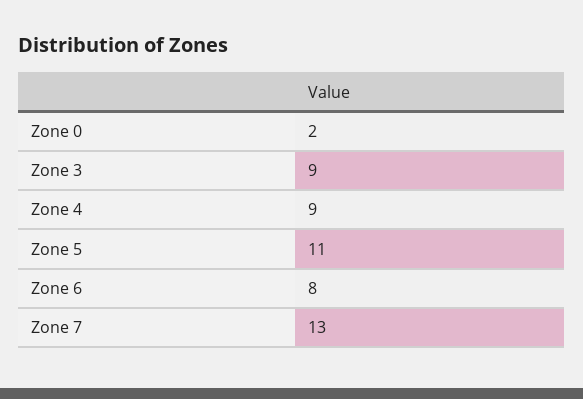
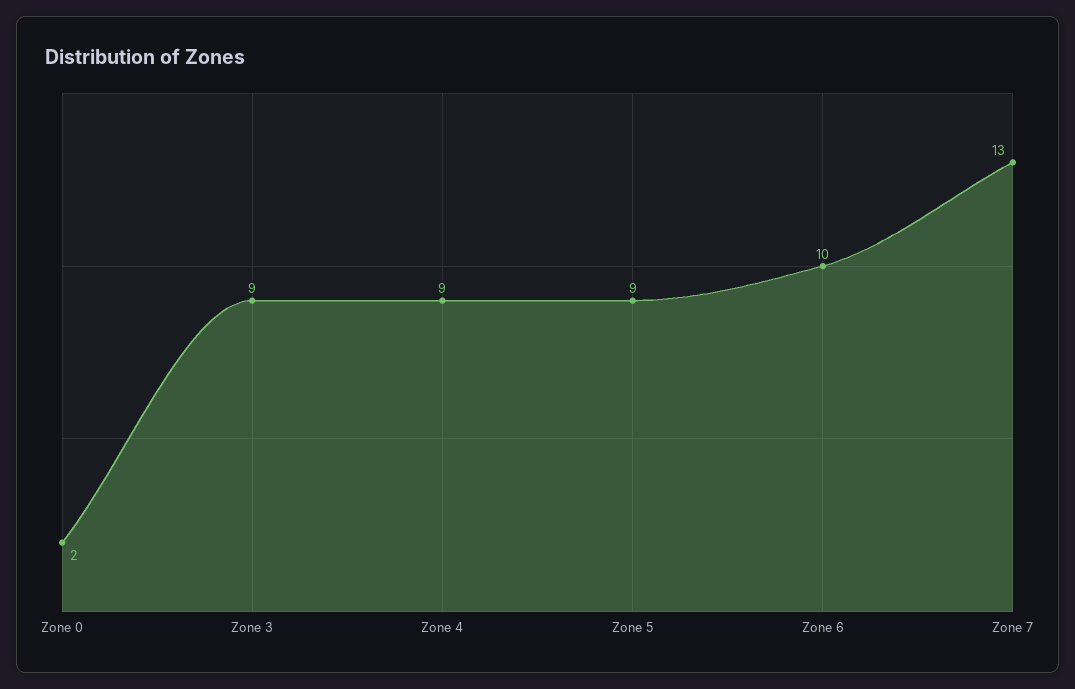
  {
    "Zone 0": 2,
    "Zone 3": 9,
    "Zone 4": 9,
-   "Zone 5": 11,
+   "Zone 5": 9,
-   "Zone 6": 8,
+   "Zone 6": 10,
    "Zone 7": 13
  }

